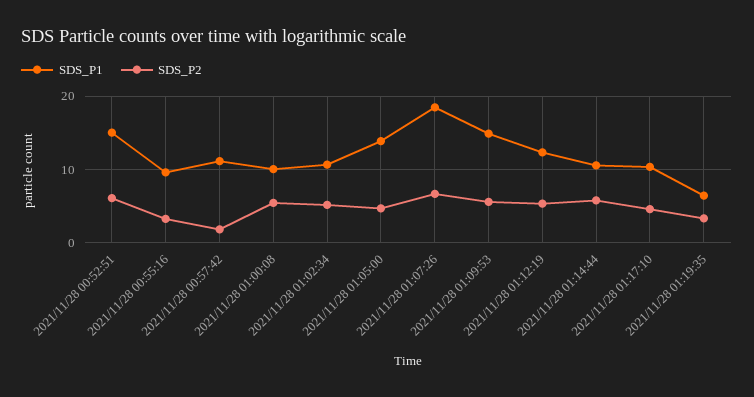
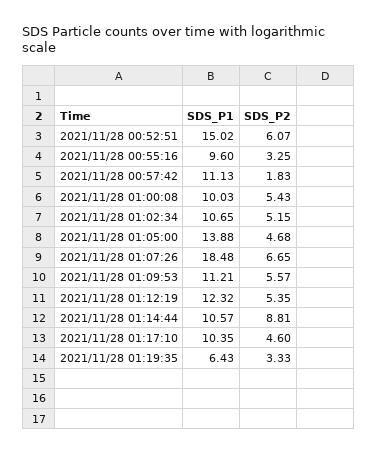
  {
    "SDS_P1": {
      "2021/11/28 00:52:51": 15.02,
      "2021/11/28 00:55:16": 9.6,
      "2021/11/28 00:57:42": 11.13,
      "2021/11/28 01:00:08": 10.03,
      "2021/11/28 01:02:34": 10.65,
      "2021/11/28 01:05:00": 13.88,
      "2021/11/28 01:07:26": 18.48,
-     "2021/11/28 01:09:53": 15,
+     "2021/11/28 01:09:53": 11.21,
      "2021/11/28 01:12:19": 12.32,
      "2021/11/28 01:14:44": 10.57,
      "2021/11/28 01:17:10": 10.35,
      "2021/11/28 01:19:35": 6.43
    },
    "SDS_P2": {
      "2021/11/28 00:52:51": 6.07,
      "2021/11/28 00:55:16": 3.25,
      "2021/11/28 00:57:42": 1.83,
      "2021/11/28 01:00:08": 5.43,
      "2021/11/28 01:02:34": 5.15,
      "2021/11/28 01:05:00": 4.68,
      "2021/11/28 01:07:26": 6.65,
      "2021/11/28 01:09:53": 5.57,
      "2021/11/28 01:12:19": 5.35,
-     "2021/11/28 01:14:44": 6,
+     "2021/11/28 01:14:44": 8.81,
      "2021/11/28 01:17:10": 4.6,
      "2021/11/28 01:19:35": 3.33
    }
  }

